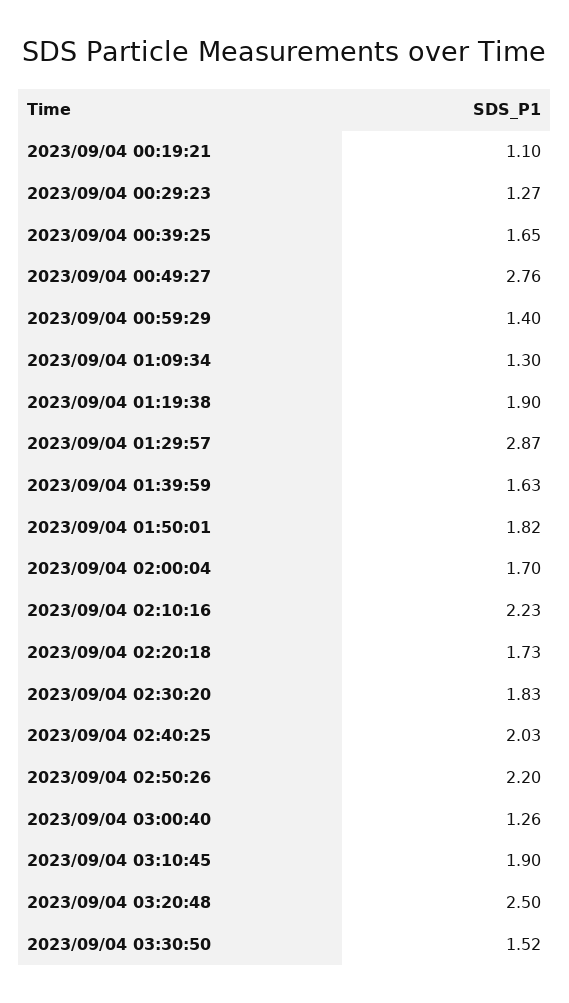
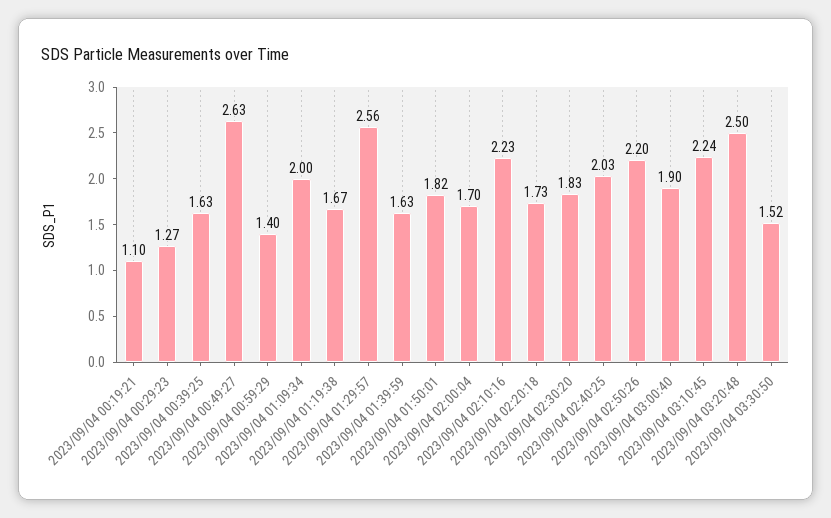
  {
    "2023/09/04 00:19:21": 1.1,
    "2023/09/04 00:29:23": 1.27,
-   "2023/09/04 00:39:25": 1.65,
+   "2023/09/04 00:39:25": 1.63,
-   "2023/09/04 00:49:27": 2.76,
+   "2023/09/04 00:49:27": 2.63,
    "2023/09/04 00:59:29": 1.4,
-   "2023/09/04 01:09:34": 1.3,
+   "2023/09/04 01:09:34": 2,
-   "2023/09/04 01:19:38": 1.9,
+   "2023/09/04 01:19:38": 1.67,
-   "2023/09/04 01:29:57": 2.87,
+   "2023/09/04 01:29:57": 2.56,
    "2023/09/04 01:39:59": 1.63,
    "2023/09/04 01:50:01": 1.82,
    "2023/09/04 02:00:04": 1.7,
    "2023/09/04 02:10:16": 2.23,
    "2023/09/04 02:20:18": 1.73,
    "2023/09/04 02:30:20": 1.83,
    "2023/09/04 02:40:25": 2.03,
    "2023/09/04 02:50:26": 2.2,
-   "2023/09/04 03:00:40": 1.26,
+   "2023/09/04 03:00:40": 1.9,
-   "2023/09/04 03:10:45": 1.9,
+   "2023/09/04 03:10:45": 2.24,
    "2023/09/04 03:20:48": 2.5,
    "2023/09/04 03:30:50": 1.52
  }

